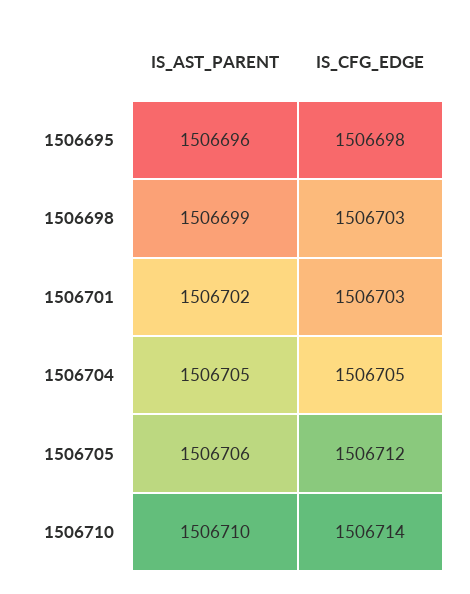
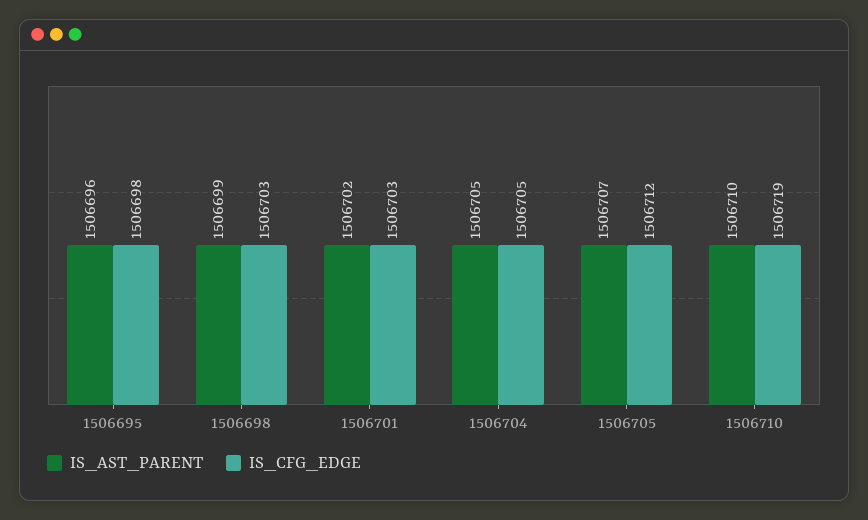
  {
    "IS_AST_PARENT": {
      "1506695": 1506696,
      "1506698": 1506699,
      "1506701": 1506702,
      "1506704": 1506705,
-     "1506705": 1506706,
+     "1506705": 1506707,
      "1506710": 1506710
    },
    "IS_CFG_EDGE": {
      "1506695": 1506698,
      "1506698": 1506703,
      "1506701": 1506703,
      "1506704": 1506705,
      "1506705": 1506712,
-     "1506710": 1506714
+     "1506710": 1506719
    }
  }

